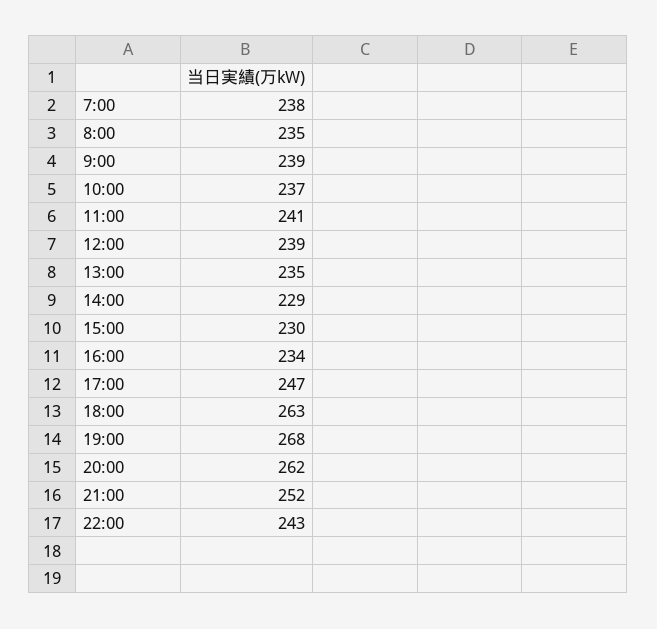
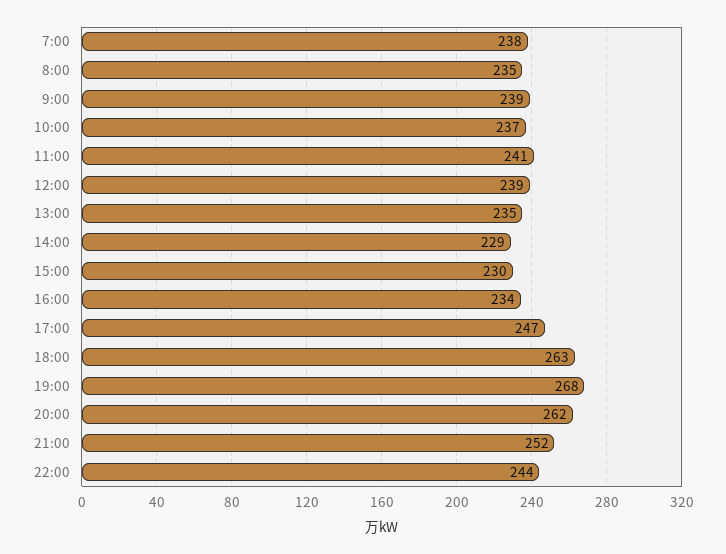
  {
    "7:00": 238,
    "8:00": 235,
    "9:00": 239,
    "10:00": 237,
    "11:00": 241,
    "12:00": 239,
    "13:00": 235,
    "14:00": 229,
    "15:00": 230,
    "16:00": 234,
    "17:00": 247,
    "18:00": 263,
    "19:00": 268,
    "20:00": 262,
    "21:00": 252,
-   "22:00": 243
+   "22:00": 244
  }

